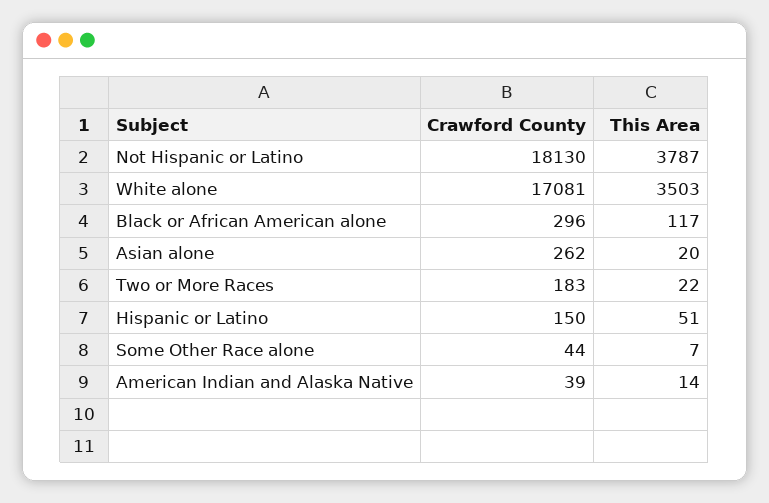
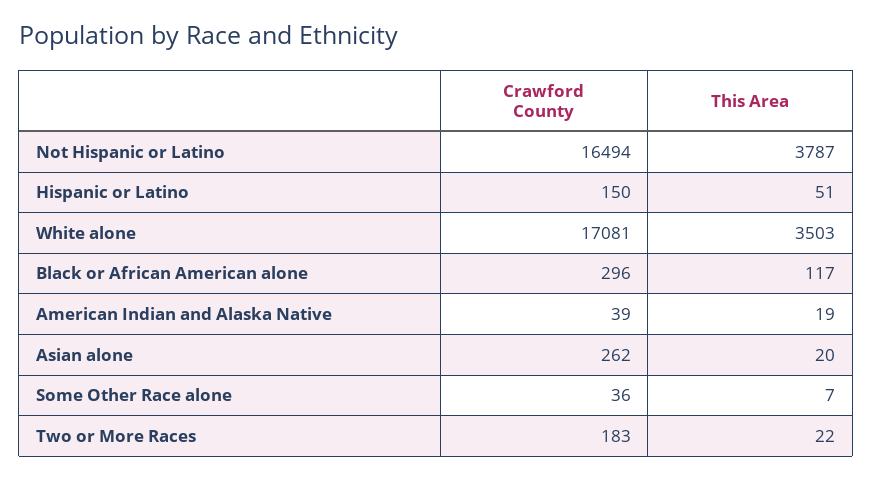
  {
    "Crawford County": {
-     "Not Hispanic or Latino": 18130,
+     "Not Hispanic or Latino": 16494,
      "White alone": 17081,
      "Black or African American alone": 296,
      "Asian alone": 262,
      "Two or More Races": 183,
      "Hispanic or Latino": 150,
-     "Some Other Race alone": 44,
+     "Some Other Race alone": 36,
      "American Indian and Alaska Native": 39
    },
    "This Area": {
      "Not Hispanic or Latino": 3787,
      "White alone": 3503,
      "Black or African American alone": 117,
      "Asian alone": 20,
      "Two or More Races": 22,
      "Hispanic or Latino": 51,
      "Some Other Race alone": 7,
-     "American Indian and Alaska Native": 14
+     "American Indian and Alaska Native": 19
    }
  }

